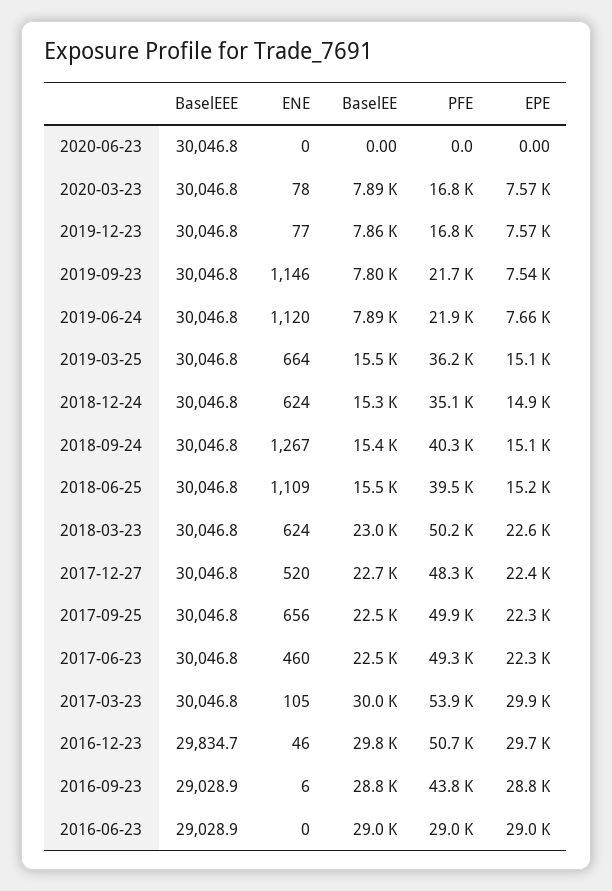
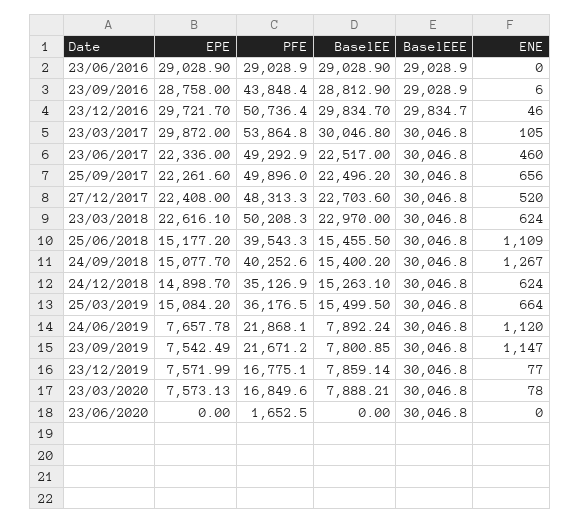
  {
    "BaselEEE": {
      "2020-06-23": 30046.8,
      "2020-03-23": 30046.8,
      "2019-12-23": 30046.8,
      "2019-09-23": 30046.8,
      "2019-06-24": 30046.8,
      "2019-03-25": 30046.8,
      "2018-12-24": 30046.8,
      "2018-09-24": 30046.8,
      "2018-06-25": 30046.8,
      "2018-03-23": 30046.8,
      "2017-12-27": 30046.8,
      "2017-09-25": 30046.8,
      "2017-06-23": 30046.8,
      "2017-03-23": 30046.8,
      "2016-12-23": 29834.7,
      "2016-09-23": 29028.9,
      "2016-06-23": 29028.9
    },
    "ENE": {
      "2020-06-23": 0,
      "2020-03-23": 78,
      "2019-12-23": 77,
-     "2019-09-23": 1146,
+     "2019-09-23": 1147,
      "2019-06-24": 1120,
      "2019-03-25": 664,
      "2018-12-24": 624,
      "2018-09-24": 1267,
      "2018-06-25": 1109,
      "2018-03-23": 624,
      "2017-12-27": 520,
      "2017-09-25": 656,
      "2017-06-23": 460,
      "2017-03-23": 105,
      "2016-12-23": 46,
      "2016-09-23": 6,
      "2016-06-23": 0
    },
    "BaselEE": {
      "2020-06-23": 0,
      "2020-03-23": 7888.21,
      "2019-12-23": 7859.14,
      "2019-09-23": 7800.85,
      "2019-06-24": 7892.24,
      "2019-03-25": 15499.5,
      "2018-12-24": 15263.1,
      "2018-09-24": 15400.2,
      "2018-06-25": 15455.5,
      "2018-03-23": 22970,
      "2017-12-27": 22703.6,
      "2017-09-25": 22496.2,
      "2017-06-23": 22517,
      "2017-03-23": 30046.8,
      "2016-12-23": 29834.7,
      "2016-09-23": 28812.9,
      "2016-06-23": 29028.9
    },
    "PFE": {
-     "2020-06-23": 0,
+     "2020-06-23": 1652.5,
      "2020-03-23": 16849.6,
      "2019-12-23": 16775.1,
      "2019-09-23": 21671.2,
      "2019-06-24": 21868.1,
      "2019-03-25": 36176.5,
      "2018-12-24": 35126.9,
      "2018-09-24": 40252.6,
      "2018-06-25": 39543.3,
      "2018-03-23": 50208.3,
      "2017-12-27": 48313.3,
      "2017-09-25": 49896,
      "2017-06-23": 49292.9,
      "2017-03-23": 53864.8,
      "2016-12-23": 50736.4,
      "2016-09-23": 43848.4,
      "2016-06-23": 29028.9
    },
    "EPE": {
      "2020-06-23": 0,
      "2020-03-23": 7573.13,
      "2019-12-23": 7571.99,
      "2019-09-23": 7542.49,
      "2019-06-24": 7657.78,
      "2019-03-25": 15084.2,
      "2018-12-24": 14898.7,
      "2018-09-24": 15077.7,
      "2018-06-25": 15177.2,
      "2018-03-23": 22616.1,
      "2017-12-27": 22408,
      "2017-09-25": 22261.6,
      "2017-06-23": 22336,
      "2017-03-23": 29872,
      "2016-12-23": 29721.7,
      "2016-09-23": 28758,
      "2016-06-23": 29028.9
    }
  }

